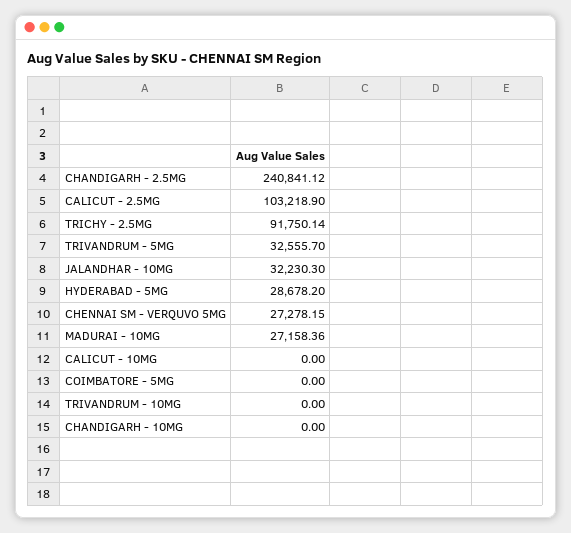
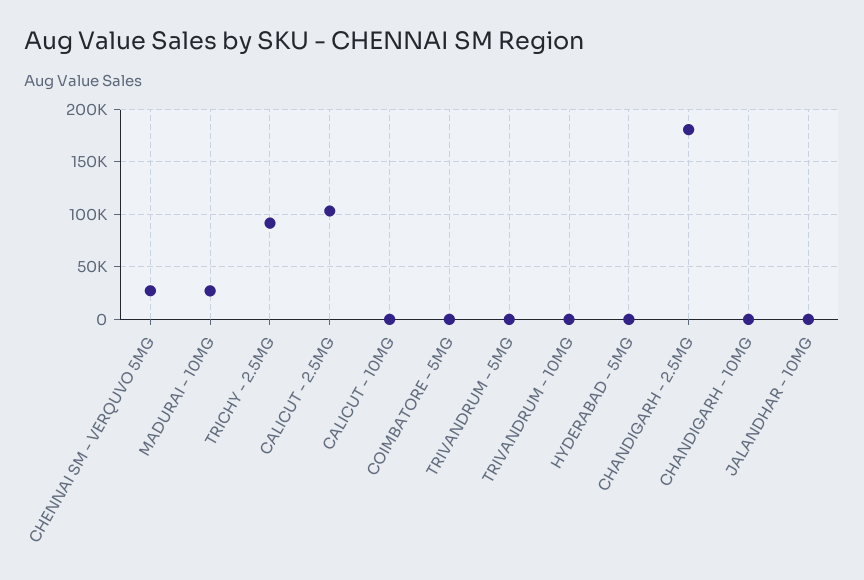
  {
-   "CHANDIGARH - 2.5MG": 240841.12,
+   "CHANDIGARH - 2.5MG": 180000,
    "CALICUT - 2.5MG": 103218.9,
    "TRICHY - 2.5MG": 91750.14,
-   "TRIVANDRUM - 5MG": 32555.7,
+   "TRIVANDRUM - 5MG": 0,
-   "JALANDHAR - 10MG": 32230.3,
+   "JALANDHAR - 10MG": 0,
-   "HYDERABAD - 5MG": 28678.2,
+   "HYDERABAD - 5MG": 0,
    "CHENNAI SM - VERQUVO 5MG": 27278.15,
    "MADURAI - 10MG": 27158.36,
    "CALICUT - 10MG": 0,
    "COIMBATORE - 5MG": 0,
    "TRIVANDRUM - 10MG": 0,
    "CHANDIGARH - 10MG": 0
  }

